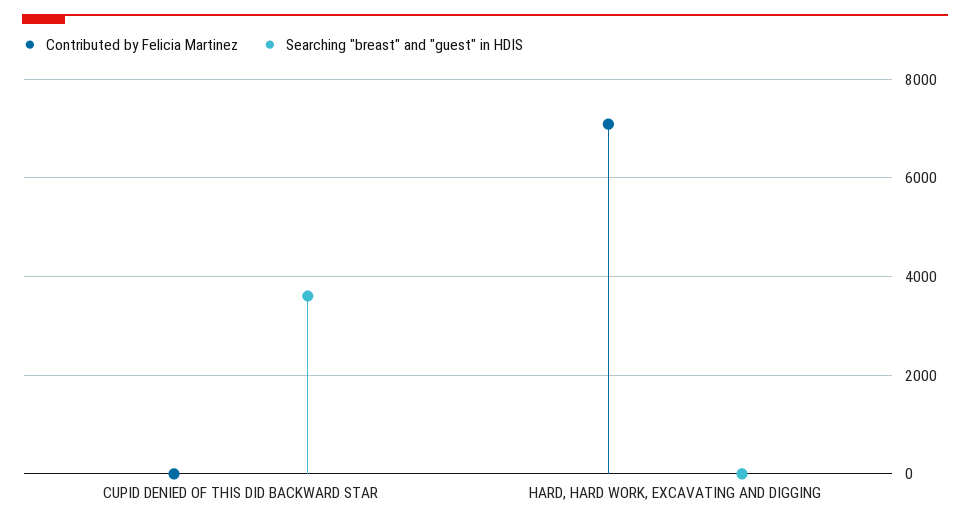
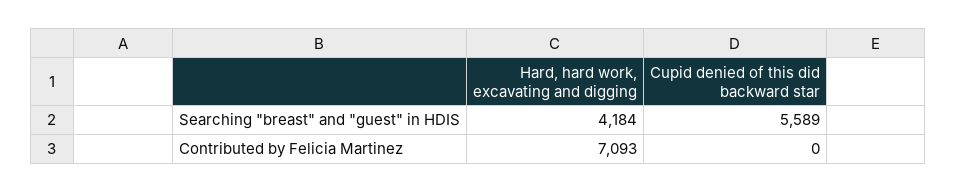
  {
    "Contributed by Felicia Martinez": {
      "CUPID DENIED OF THIS DID BACKWARD STAR": 0,
      "HARD, HARD WORK, EXCAVATING AND DIGGING": 7093
    },
    "Searching \"breast\" and \"guest\" in HDIS": {
-     "CUPID DENIED OF THIS DID BACKWARD STAR": 3600,
+     "CUPID DENIED OF THIS DID BACKWARD STAR": 5589,
-     "HARD, HARD WORK, EXCAVATING AND DIGGING": 0
+     "HARD, HARD WORK, EXCAVATING AND DIGGING": 4184
    }
  }

